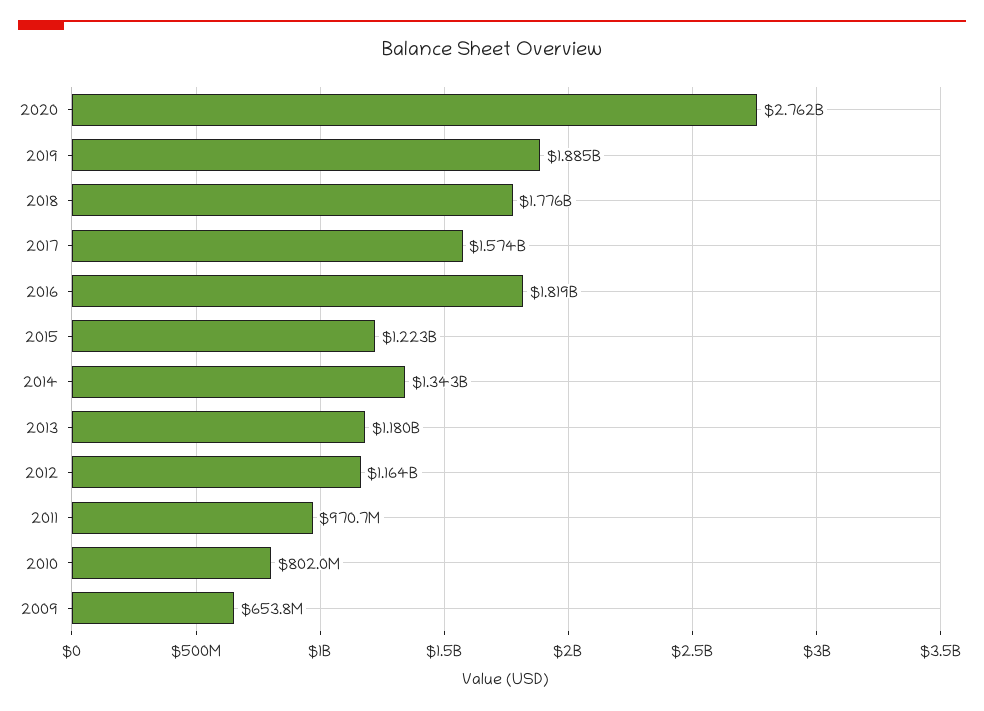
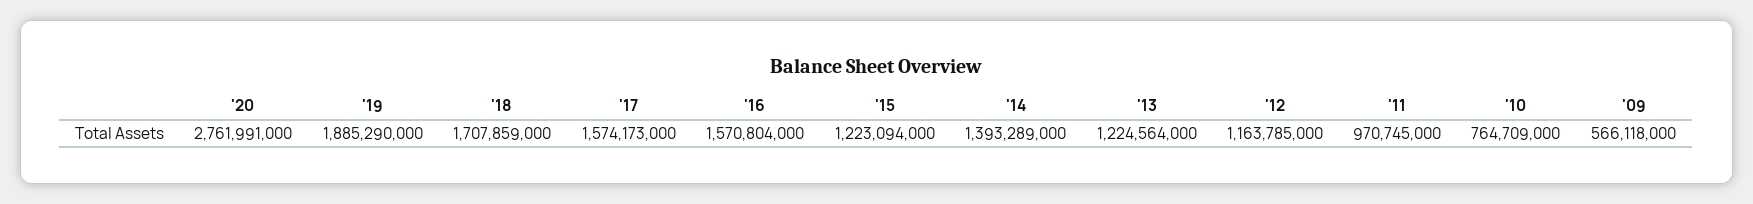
  {
    "2020": 2761991000,
    "2019": 1885290000,
-   "2018": 1776000000,
+   "2018": 1707859000,
    "2017": 1574173000,
-   "2016": 1819000000,
+   "2016": 1570804000,
    "2015": 1223094000,
-   "2014": 1343000000,
+   "2014": 1393289000,
-   "2013": 1180000000,
+   "2013": 1224564000,
    "2012": 1163785000,
    "2011": 970745000,
-   "2010": 802000000,
+   "2010": 764709000,
-   "2009": 653800000
+   "2009": 566118000
  }

